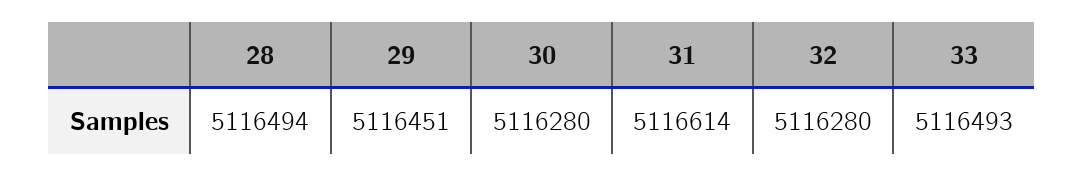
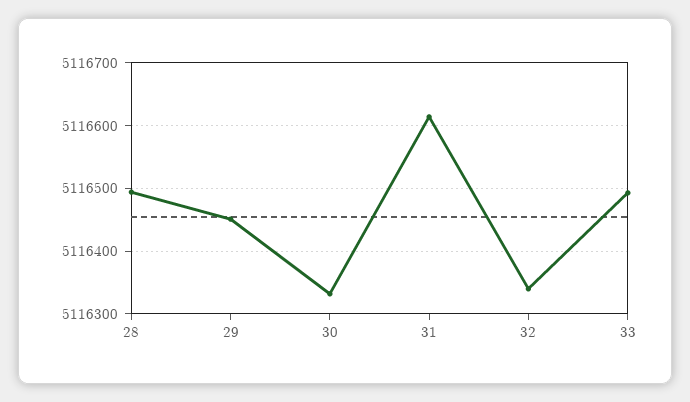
  {
    "28": 5116494,
    "29": 5116451,
-   "30": 5116280,
+   "30": 5116330,
    "31": 5116614,
-   "32": 5116280,
+   "32": 5116340,
    "33": 5116493
  }

